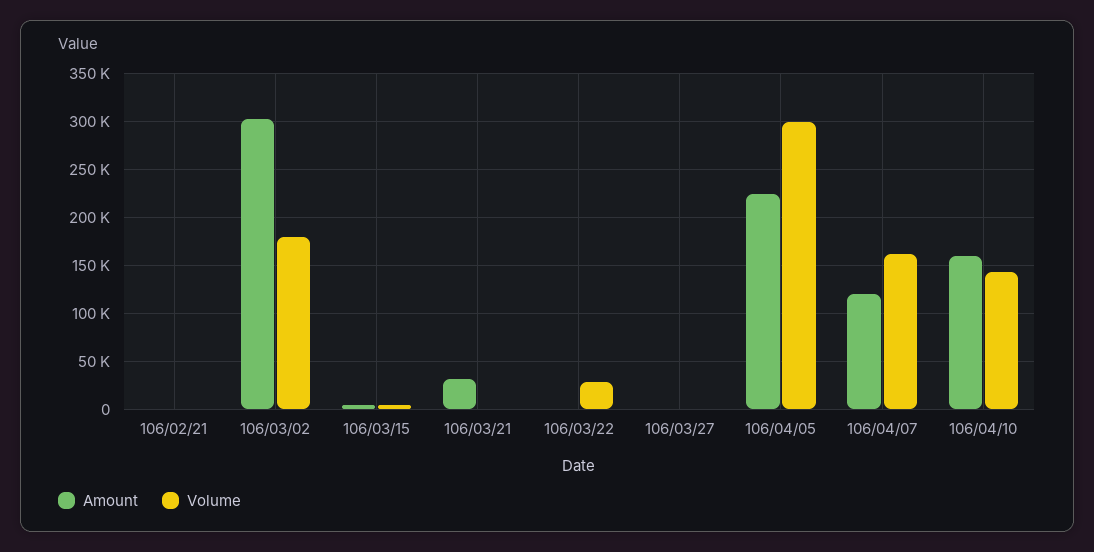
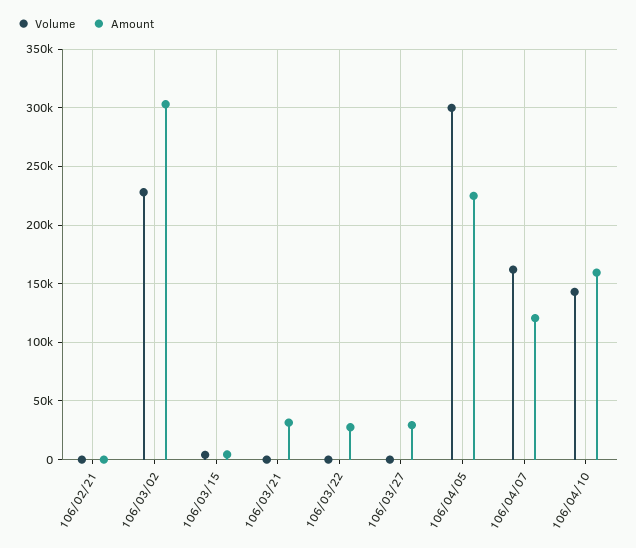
  {
    "Amount": {
      "106/02/21": 0,
      "106/03/02": 300000,
      "106/03/15": 0,
      "106/03/21": 30000,
-     "106/03/22": 0,
+     "106/03/22": 30000,
-     "106/03/27": 0,
+     "106/03/27": 30000,
      "106/04/05": 230000,
      "106/04/07": 120000,
      "106/04/10": 160000
    },
    "Volume": {
      "106/02/21": 0,
-     "106/03/02": 180000,
+     "106/03/02": 230000,
      "106/03/15": 0,
      "106/03/21": 0,
-     "106/03/22": 30000,
+     "106/03/22": 0,
      "106/03/27": 0,
      "106/04/05": 300000,
      "106/04/07": 160000,
      "106/04/10": 140000
    }
  }

